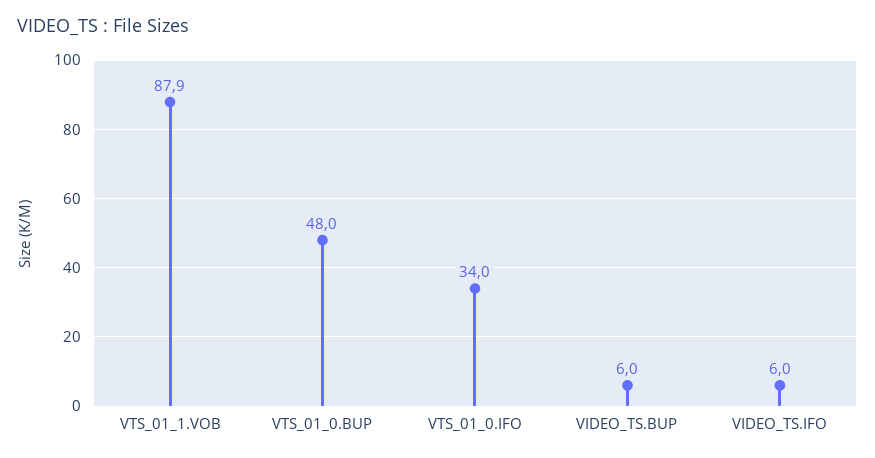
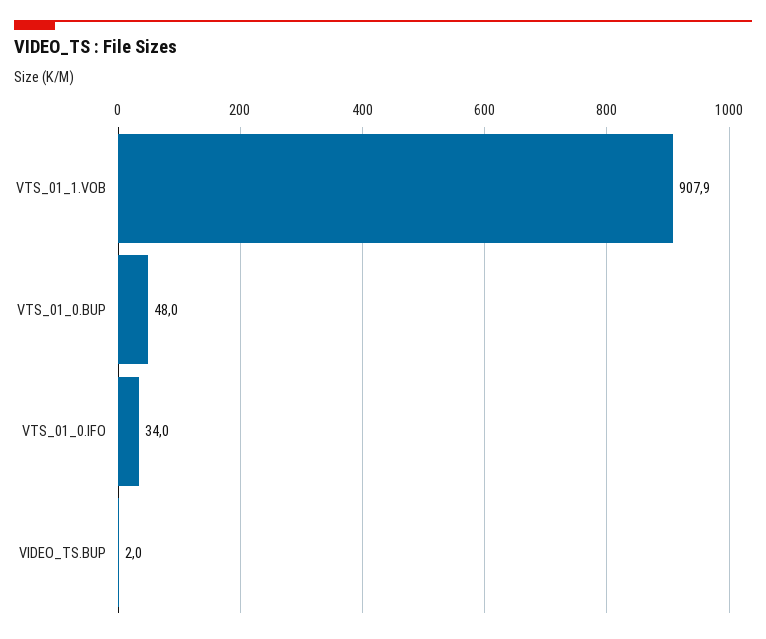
  {
-   "VTS_01_1.VOB": 87.9,
+   "VTS_01_1.VOB": 907.9,
    "VTS_01_0.BUP": 48,
    "VTS_01_0.IFO": 34,
-   "VIDEO_TS.BUP": 6,
+   "VIDEO_TS.BUP": 2
-   "VIDEO_TS.IFO": 6
  }

